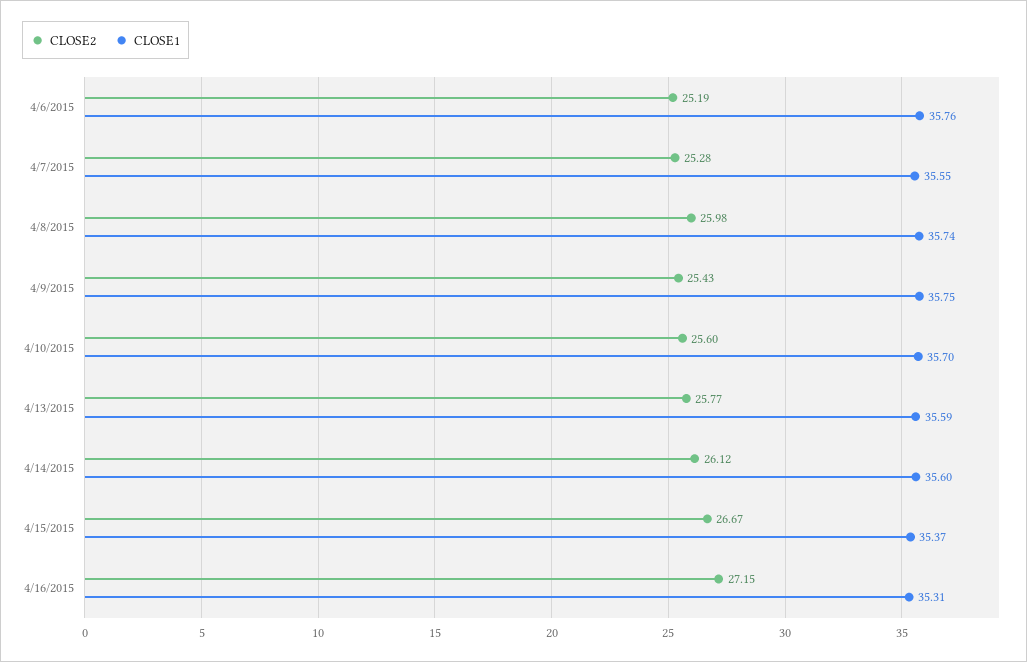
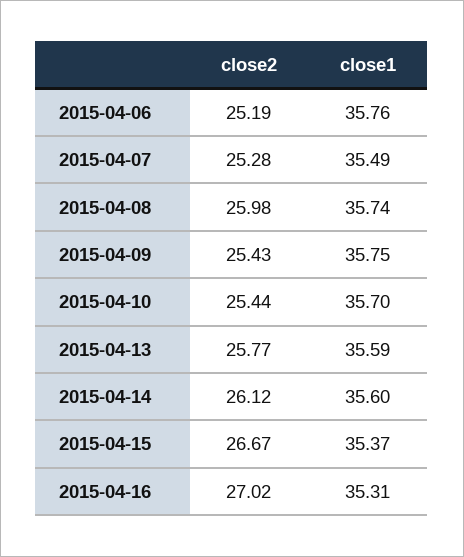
  {
    "CLOSE2": {
      "4/6/2015": 25.19,
      "4/7/2015": 25.28,
      "4/8/2015": 25.98,
      "4/9/2015": 25.43,
-     "4/10/2015": 25.6,
+     "4/10/2015": 25.44,
      "4/13/2015": 25.77,
      "4/14/2015": 26.12,
      "4/15/2015": 26.67,
-     "4/16/2015": 27.15
+     "4/16/2015": 27.02
    },
    "CLOSE1": {
      "4/6/2015": 35.76,
-     "4/7/2015": 35.55,
+     "4/7/2015": 35.49,
      "4/8/2015": 35.74,
      "4/9/2015": 35.75,
      "4/10/2015": 35.7,
      "4/13/2015": 35.59,
      "4/14/2015": 35.6,
      "4/15/2015": 35.37,
      "4/16/2015": 35.31
    }
  }

